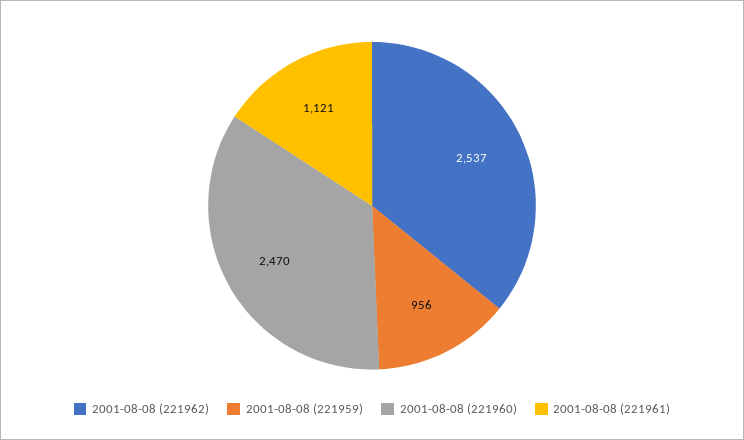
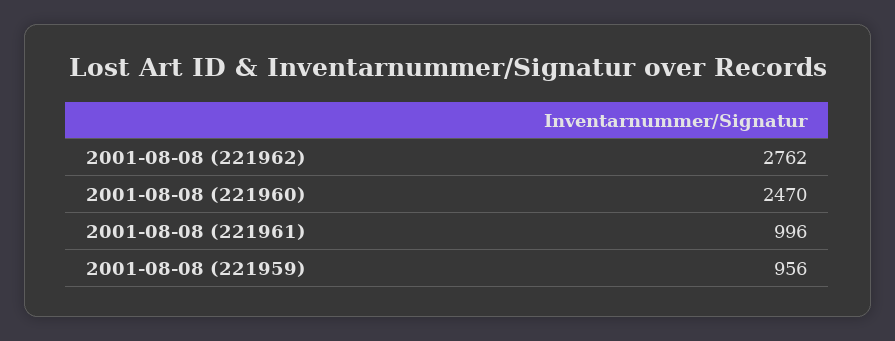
  {
-   "2001-08-08 (221962)": 2537,
+   "2001-08-08 (221962)": 2762,
    "2001-08-08 (221959)": 956,
    "2001-08-08 (221960)": 2470,
-   "2001-08-08 (221961)": 1121
+   "2001-08-08 (221961)": 996
  }

